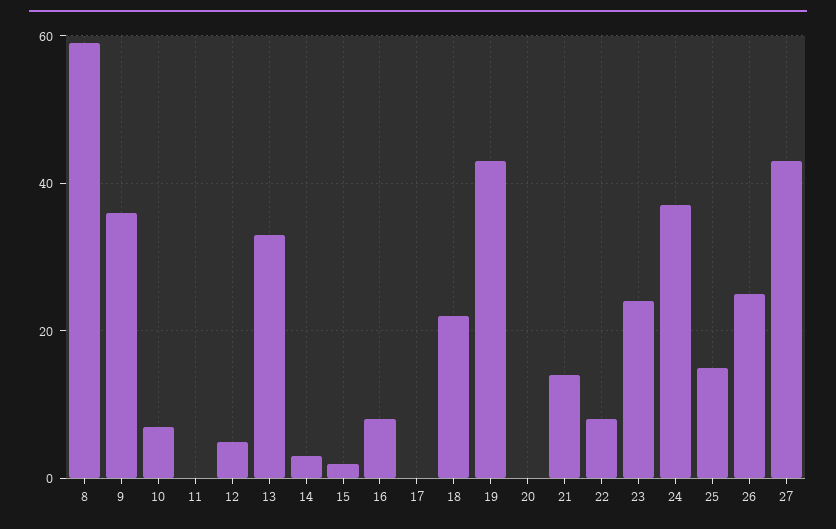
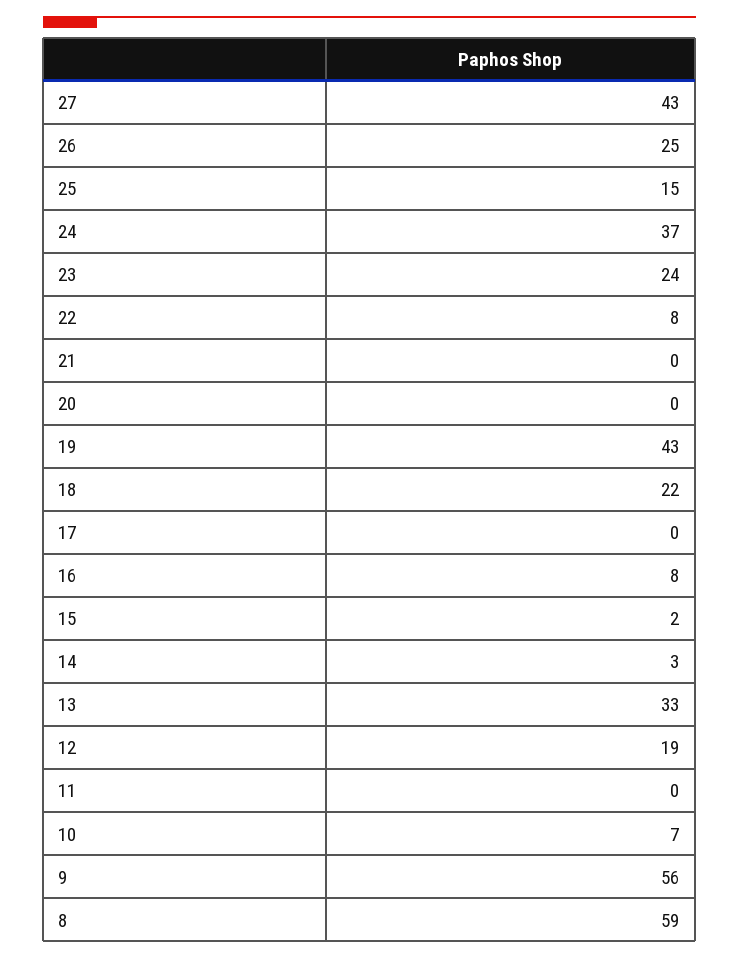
  {
    "8": 59,
-   "9": 35,
+   "9": 56,
    "10": 7,
    "11": 0,
-   "12": 5,
+   "12": 19,
    "13": 33,
    "14": 3,
    "15": 2,
    "16": 8,
    "17": 0,
    "18": 22,
    "19": 43,
    "20": 0,
-   "21": 15,
+   "21": 0,
    "22": 8,
    "23": 24,
    "24": 37,
    "25": 15,
    "26": 25,
    "27": 43
  }

